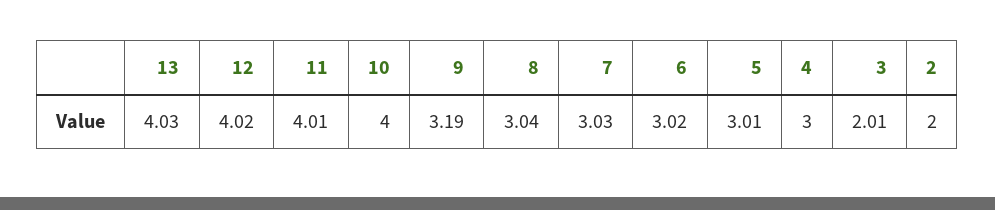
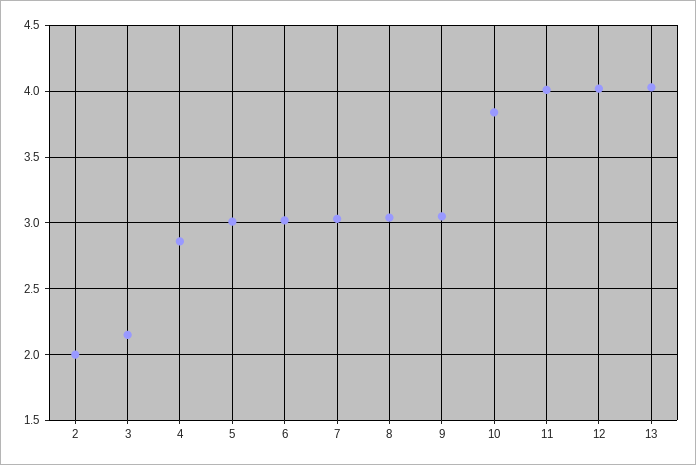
  {
    "13": 4.03,
    "12": 4.02,
    "11": 4.01,
-   "10": 4,
+   "10": 3.85,
-   "9": 3.19,
+   "9": 3.05,
    "8": 3.04,
    "7": 3.03,
    "6": 3.02,
    "5": 3.01,
-   "4": 3,
+   "4": 2.85,
-   "3": 2.01,
+   "3": 2.15,
    "2": 2
  }

